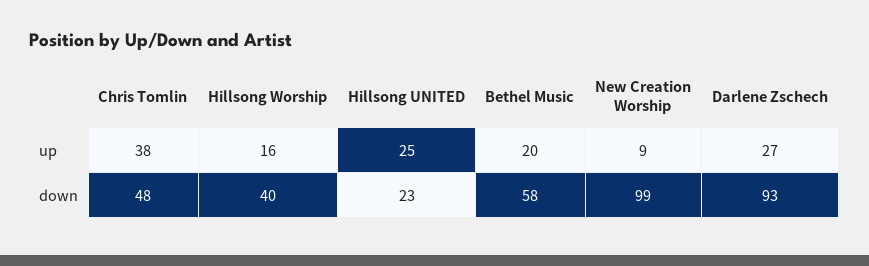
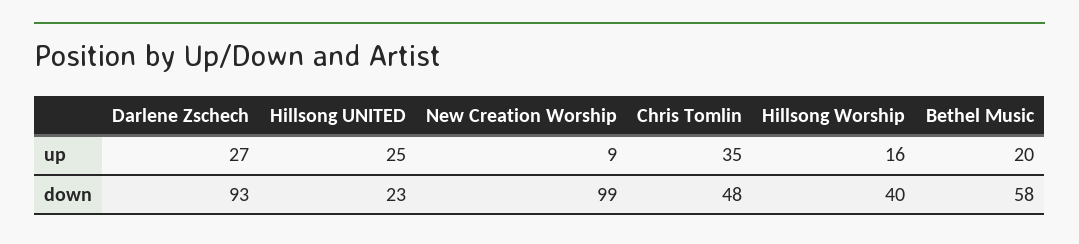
  {
    "Chris Tomlin": {
-     "up": 38,
+     "up": 35,
      "down": 48
    },
    "Hillsong Worship": {
      "up": 16,
      "down": 40
    },
    "Hillsong UNITED": {
      "up": 25,
      "down": 23
    },
    "Bethel Music": {
      "up": 20,
      "down": 58
    },
    "New Creation Worship": {
      "up": 9,
      "down": 99
    },
    "Darlene Zschech": {
      "up": 27,
      "down": 93
    }
  }

